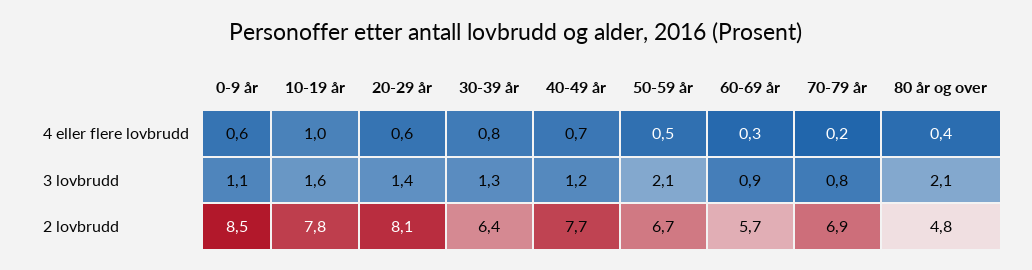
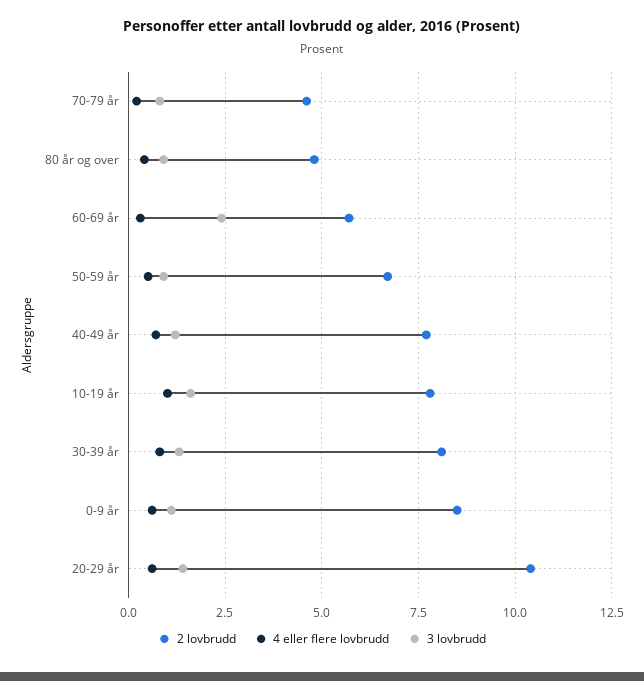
  {
    "4 eller flere lovbrudd": {
      "0-9 år": 0.6,
      "10-19 år": 1,
      "20-29 år": 0.6,
      "30-39 år": 0.8,
      "40-49 år": 0.7,
      "50-59 år": 0.5,
      "60-69 år": 0.3,
      "70-79 år": 0.2,
      "80 år og over": 0.4
    },
    "3 lovbrudd": {
      "0-9 år": 1.1,
      "10-19 år": 1.6,
      "20-29 år": 1.4,
      "30-39 år": 1.3,
      "40-49 år": 1.2,
-     "50-59 år": 2.1,
+     "50-59 år": 1,
-     "60-69 år": 0.9,
+     "60-69 år": 2.5,
      "70-79 år": 0.8,
-     "80 år og over": 2.1
+     "80 år og over": 1
    },
    "2 lovbrudd": {
      "0-9 år": 8.5,
      "10-19 år": 7.8,
-     "20-29 år": 8.1,
+     "20-29 år": 10.5,
-     "30-39 år": 6.4,
+     "30-39 år": 8,
      "40-49 år": 7.7,
      "50-59 år": 6.7,
      "60-69 år": 5.7,
-     "70-79 år": 6.9,
+     "70-79 år": 4.5,
      "80 år og over": 4.8
    }
  }

